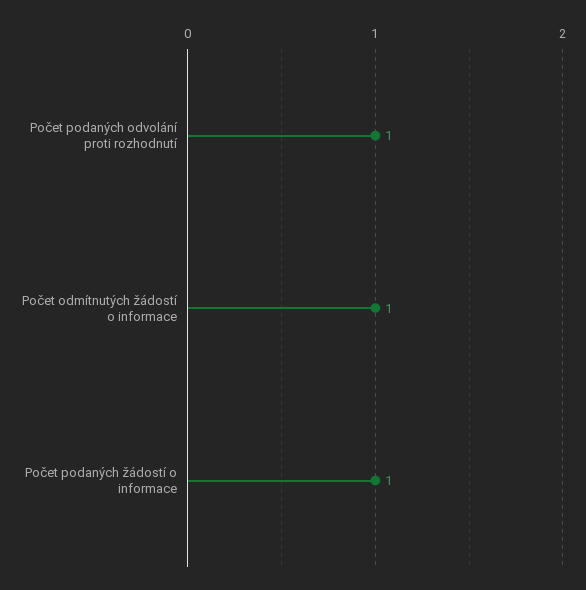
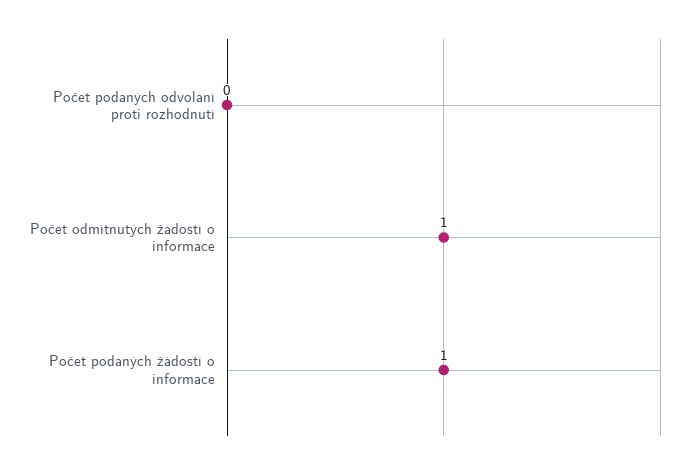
  {
-   "Počet podaných odvolání proti rozhodnutí": 1,
+   "Počet podaných odvolání proti rozhodnutí": 0,
    "Počet odmítnutých žádostí o informace": 1,
    "Počet podaných žádostí o informace": 1
  }

